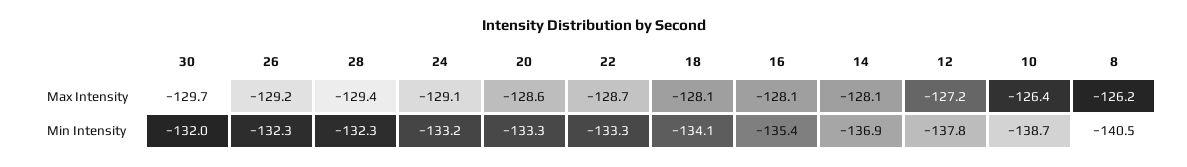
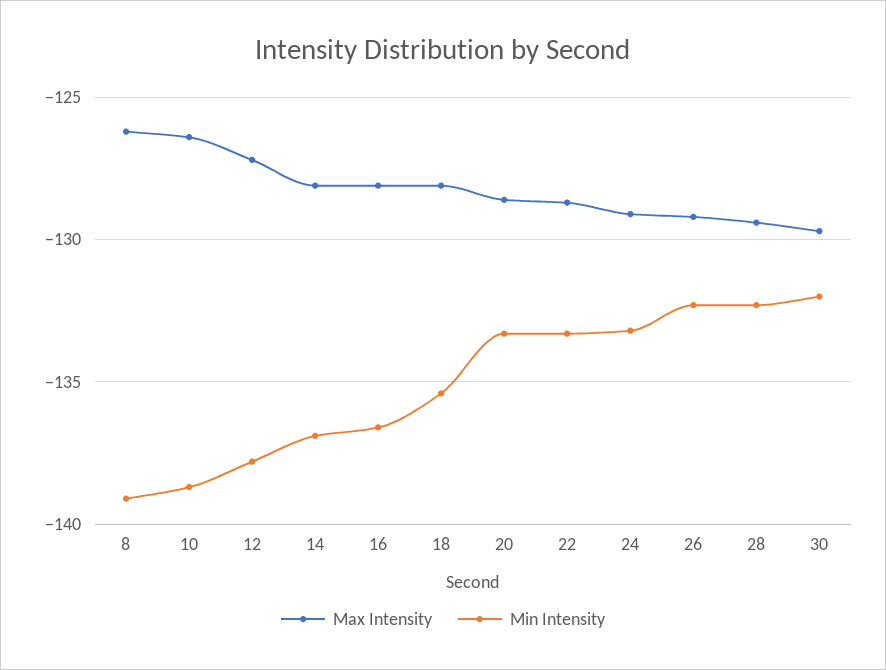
  {
    "Max Intensity": {
      "30": -129.7,
      "26": -129.2,
      "28": -129.4,
      "24": -129.1,
      "20": -128.6,
      "22": -128.7,
      "18": -128.1,
      "16": -128.1,
      "14": -128.1,
      "12": -127.2,
      "10": -126.4,
      "8": -126.2
    },
    "Min Intensity": {
      "30": -132,
      "26": -132.3,
      "28": -132.3,
      "24": -133.2,
      "20": -133.3,
      "22": -133.3,
-     "18": -134.1,
+     "18": -135.5,
-     "16": -135.4,
+     "16": -136.5,
      "14": -136.9,
      "12": -137.8,
      "10": -138.7,
-     "8": -140.5
+     "8": -139
    }
  }

